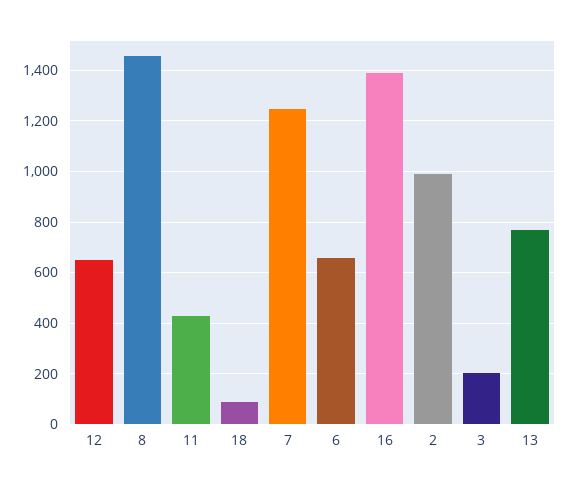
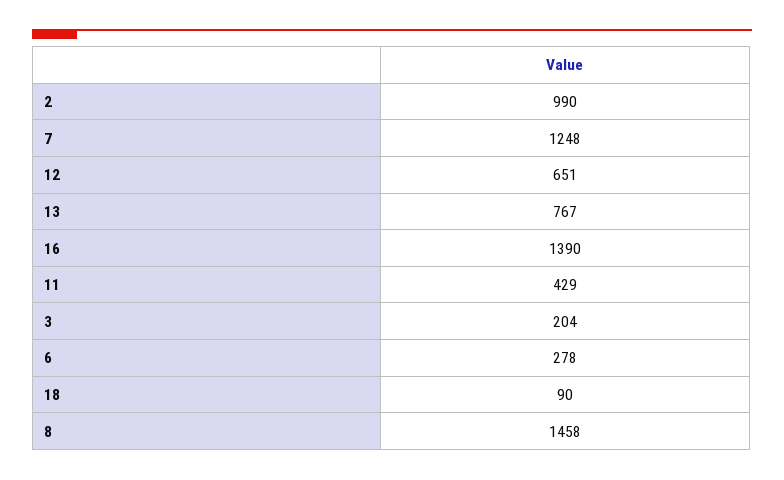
  {
    "12": 651,
    "8": 1458,
    "11": 429,
    "18": 90,
    "7": 1248,
-   "6": 650,
+   "6": 278,
    "16": 1390,
    "2": 990,
    "3": 204,
    "13": 767
  }

